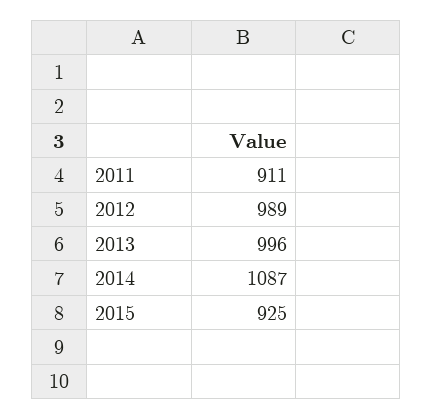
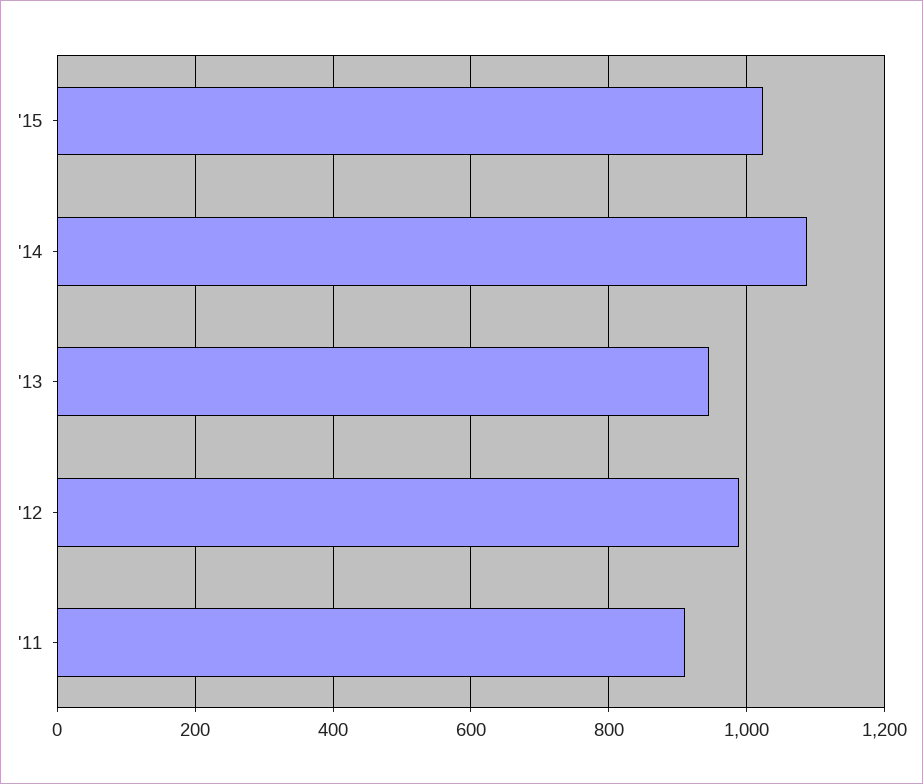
  {
    "2011": 911,
    "2012": 989,
-   "2013": 996,
+   "2013": 940,
    "2014": 1087,
-   "2015": 925
+   "2015": 1020
  }

